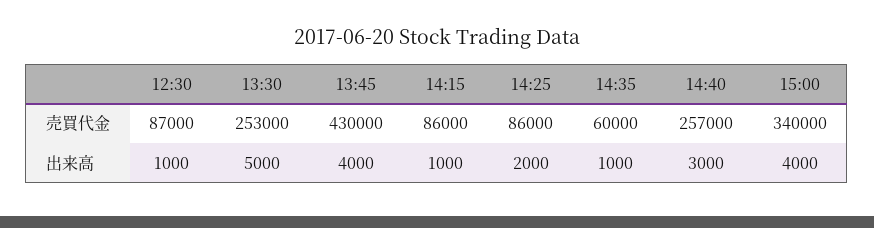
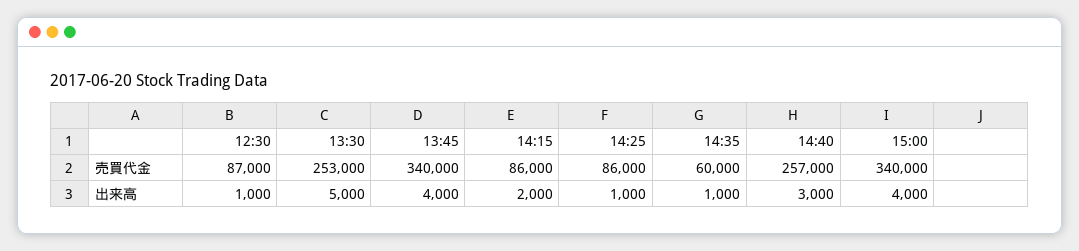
  {
    "12:30": {
      "売買代金": 87000,
      "出来高": 1000
    },
    "13:30": {
      "売買代金": 253000,
      "出来高": 5000
    },
    "13:45": {
-     "売買代金": 430000,
+     "売買代金": 340000,
      "出来高": 4000
    },
    "14:15": {
      "売買代金": 86000,
-     "出来高": 1000
+     "出来高": 2000
    },
    "14:25": {
      "売買代金": 86000,
-     "出来高": 2000
+     "出来高": 1000
    },
    "14:35": {
      "売買代金": 60000,
      "出来高": 1000
    },
    "14:40": {
      "売買代金": 257000,
      "出来高": 3000
    },
    "15:00": {
      "売買代金": 340000,
      "出来高": 4000
    }
  }

